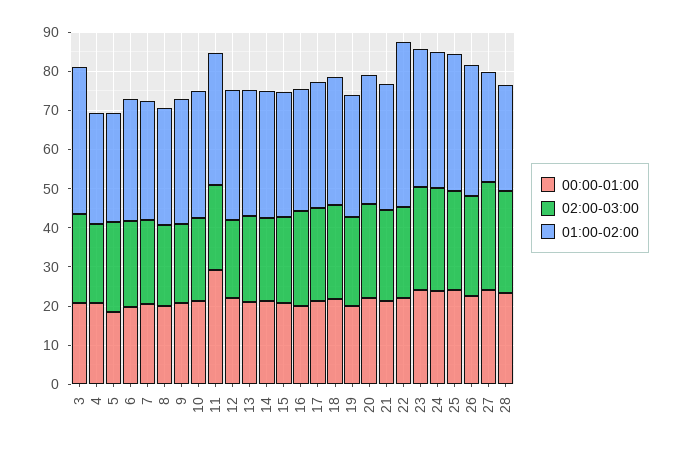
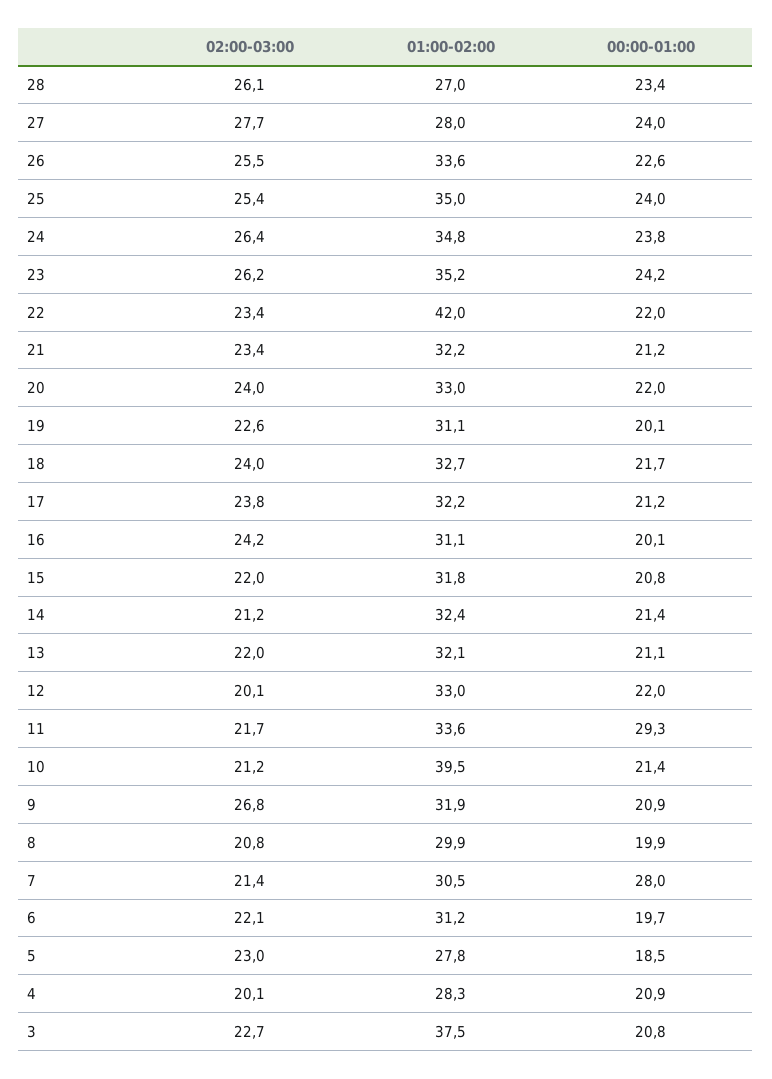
  {
    "00:00-01:00": {
      "3": 20.8,
      "4": 20.9,
      "5": 18.5,
      "6": 19.7,
-     "7": 20,
+     "7": 28,
      "8": 19.9,
      "9": 20.9,
      "10": 21.4,
      "11": 29.3,
      "12": 22,
      "13": 21.1,
      "14": 21.4,
      "15": 20.8,
      "16": 20.1,
      "17": 21.2,
      "18": 21.7,
      "19": 20.1,
      "20": 22,
      "21": 21.2,
      "22": 22,
      "23": 24.2,
      "24": 23.8,
      "25": 24,
      "26": 22.6,
      "27": 24,
      "28": 23.4
    },
    "02:00-03:00": {
      "3": 22.7,
      "4": 20.1,
      "5": 23,
      "6": 22.1,
      "7": 21.4,
      "8": 20.8,
-     "9": 20,
+     "9": 26.8,
      "10": 21.2,
      "11": 21.7,
      "12": 20.1,
      "13": 22,
      "14": 21.2,
      "15": 22,
      "16": 24.2,
      "17": 23.8,
      "18": 24,
      "19": 22.6,
      "20": 24,
      "21": 23.4,
      "22": 23.4,
      "23": 26.2,
      "24": 26.4,
      "25": 25.4,
      "26": 25.5,
      "27": 27.7,
      "28": 26.1
    },
    "01:00-02:00": {
      "3": 37.5,
      "4": 28.3,
      "5": 27.8,
      "6": 31.2,
      "7": 30.5,
      "8": 29.9,
      "9": 31.9,
-     "10": 32.5,
+     "10": 39.5,
      "11": 33.6,
      "12": 33,
      "13": 32.1,
      "14": 32.4,
      "15": 31.8,
      "16": 31.1,
      "17": 32.2,
      "18": 32.7,
      "19": 31.1,
      "20": 33,
      "21": 32.2,
      "22": 42,
      "23": 35.2,
      "24": 34.8,
      "25": 35,
      "26": 33.6,
      "27": 28,
      "28": 27
    }
  }

